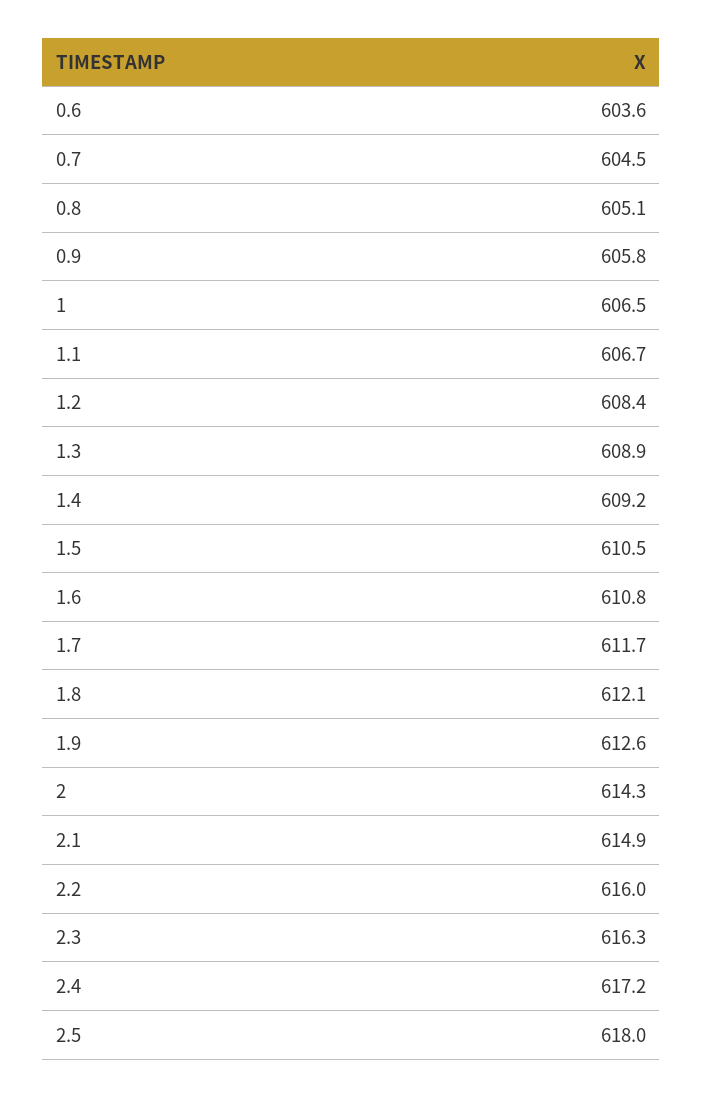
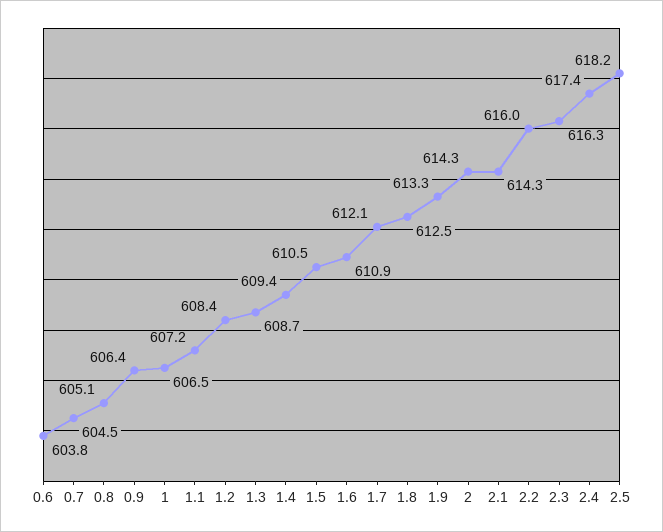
  {
-   "0.6": 603.6,
+   "0.6": 603.8,
    "0.7": 604.5,
    "0.8": 605.1,
-   "0.9": 605.8,
+   "0.9": 606.4,
    "1": 606.5,
-   "1.1": 606.7,
+   "1.1": 607.2,
    "1.2": 608.4,
-   "1.3": 608.9,
+   "1.3": 608.7,
-   "1.4": 609.2,
+   "1.4": 609.4,
    "1.5": 610.5,
-   "1.6": 610.8,
+   "1.6": 610.9,
-   "1.7": 611.7,
+   "1.7": 612.1,
-   "1.8": 612.1,
+   "1.8": 612.5,
-   "1.9": 612.6,
+   "1.9": 613.3,
    "2": 614.3,
-   "2.1": 614.9,
+   "2.1": 614.3,
    "2.2": 616,
    "2.3": 616.3,
-   "2.4": 617.2,
+   "2.4": 617.4,
-   "2.5": 618
+   "2.5": 618.2
  }

